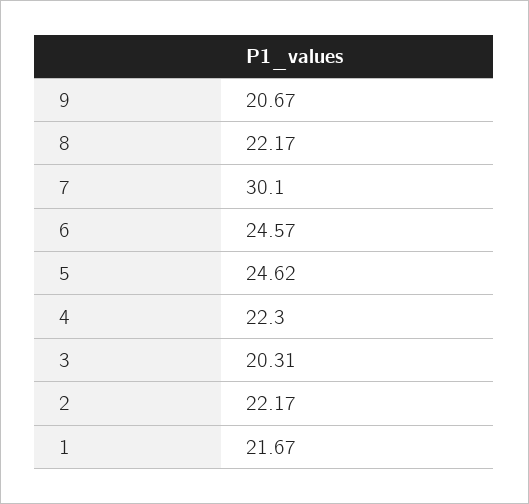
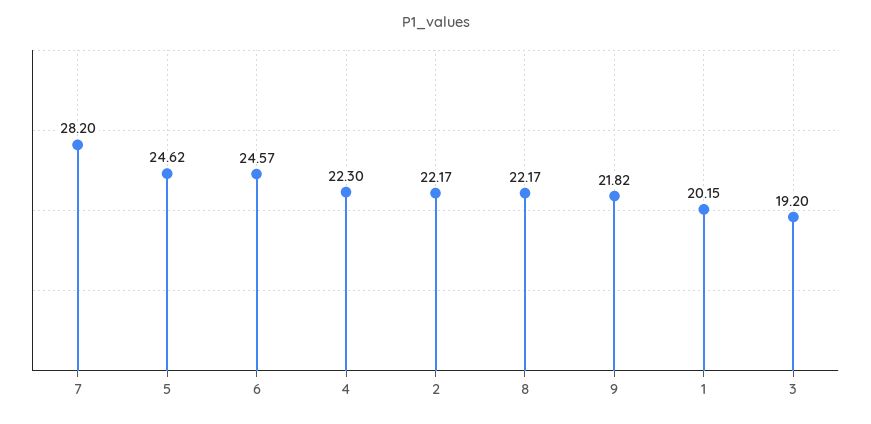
  {
-   "9": 20.67,
+   "9": 21.82,
    "8": 22.17,
-   "7": 30.1,
+   "7": 28.2,
    "6": 24.57,
    "5": 24.62,
    "4": 22.3,
-   "3": 20.31,
+   "3": 19.2,
    "2": 22.17,
-   "1": 21.67
+   "1": 20.15
  }

